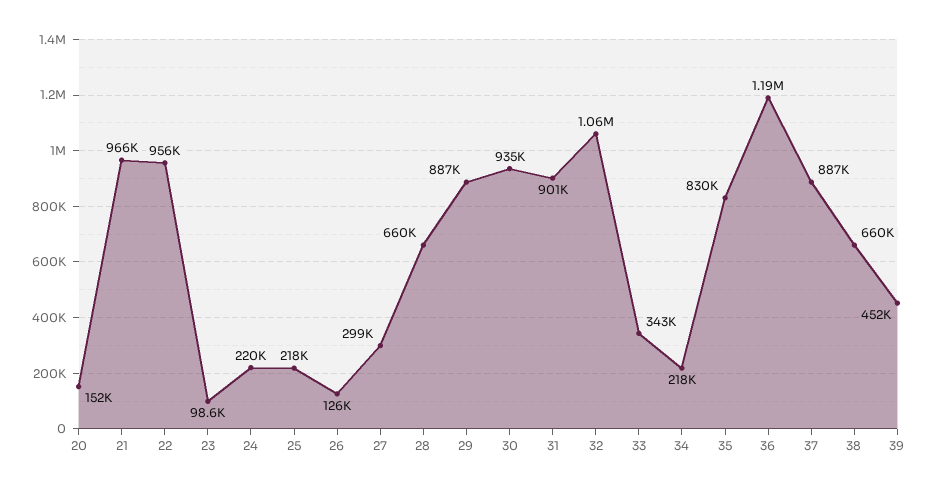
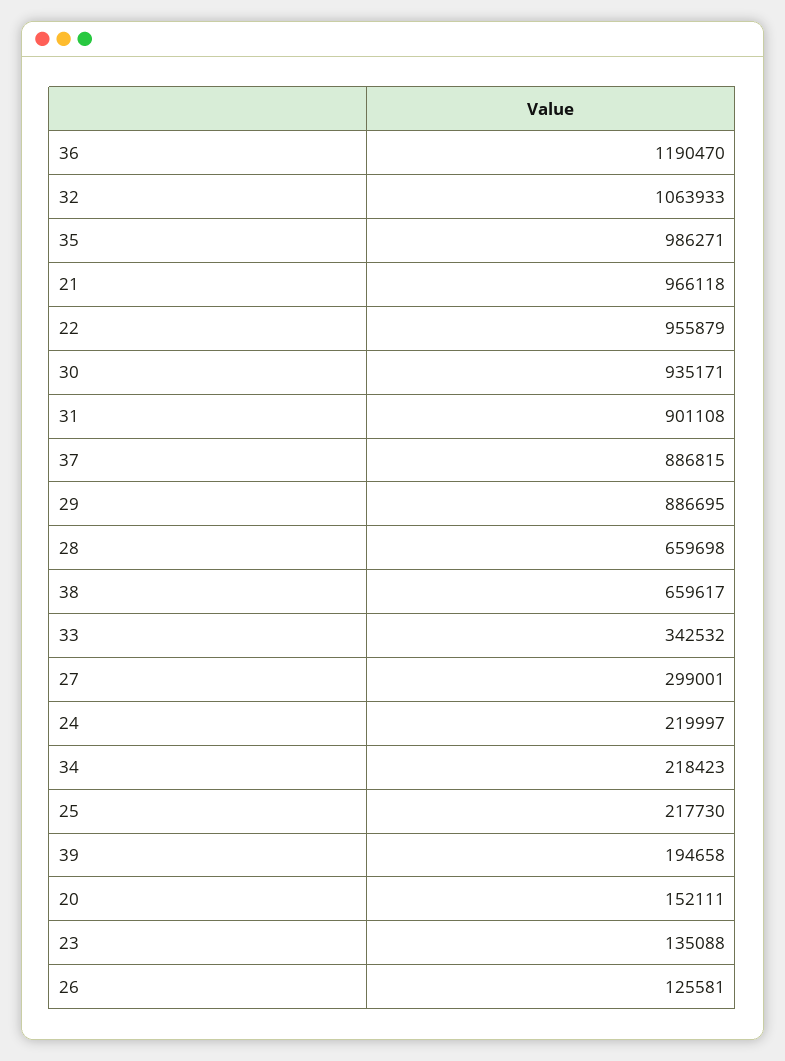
  {
    "20": 152111,
    "21": 966118,
    "22": 955879,
-   "23": 98600,
+   "23": 135088,
    "24": 219997,
    "25": 217730,
    "26": 125581,
    "27": 299001,
    "28": 659698,
    "29": 886695,
    "30": 935171,
    "31": 901108,
    "32": 1063933,
    "33": 342532,
    "34": 218423,
-   "35": 830000,
+   "35": 986271,
    "36": 1190470,
    "37": 886815,
    "38": 659617,
-   "39": 452000
+   "39": 194658
  }

